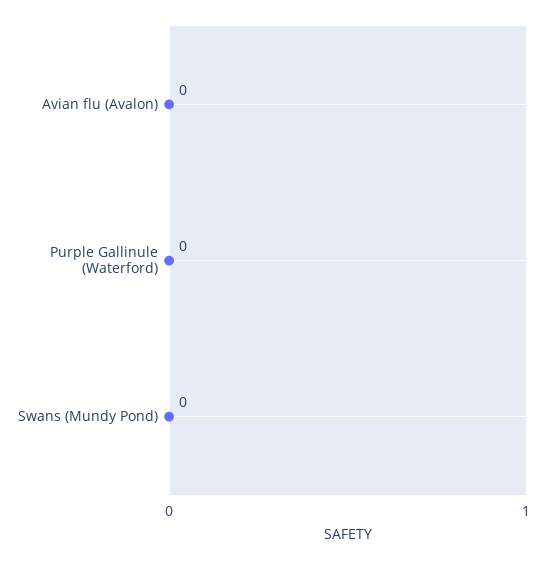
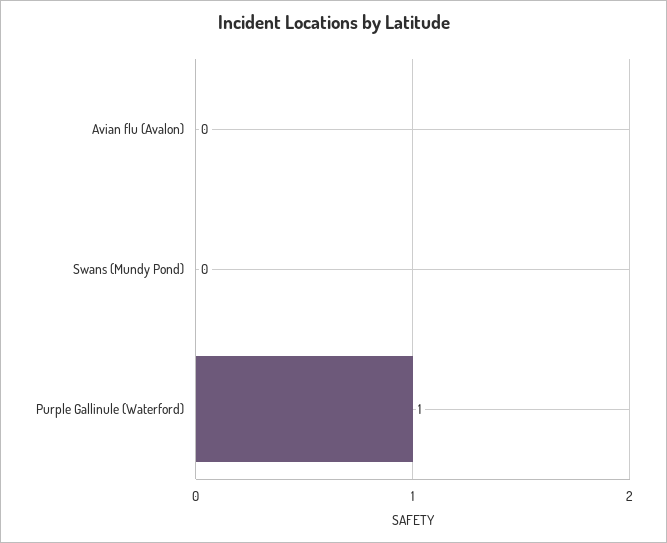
  {
    "Avian flu (Avalon)": 0,
-   "Purple Gallinule (Waterford)": 0,
+   "Purple Gallinule (Waterford)": 1,
    "Swans (Mundy Pond)": 0
  }

